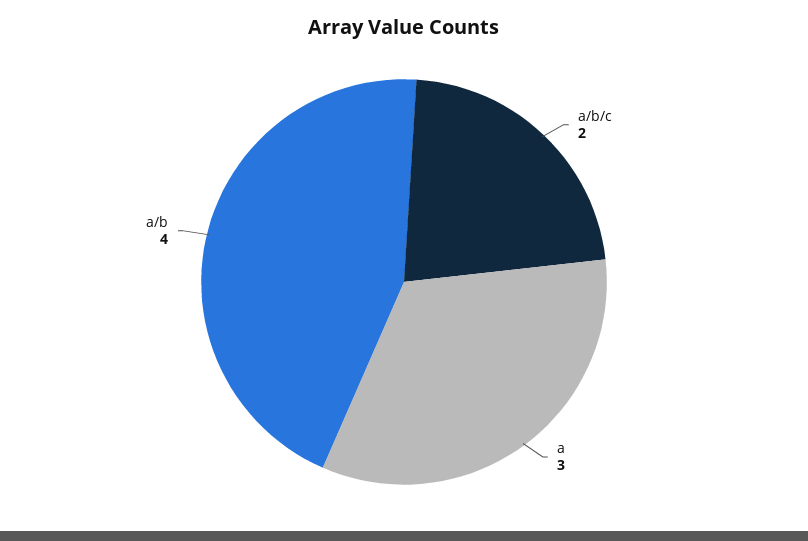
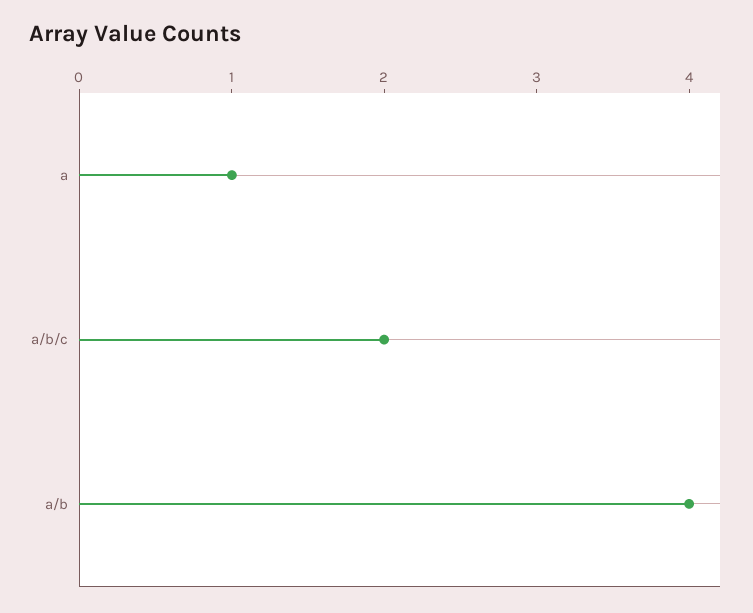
  {
    "a/b/c": 2,
-   "a": 3,
+   "a": 1,
    "a/b": 4
  }

